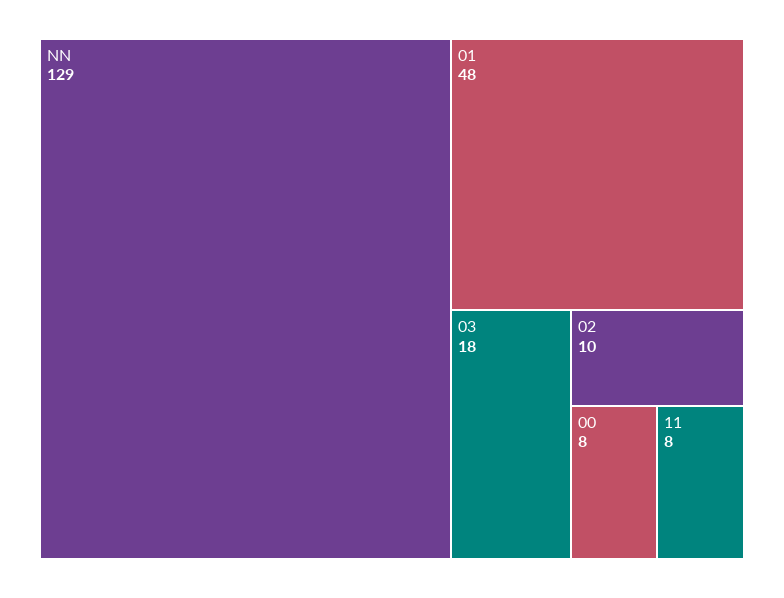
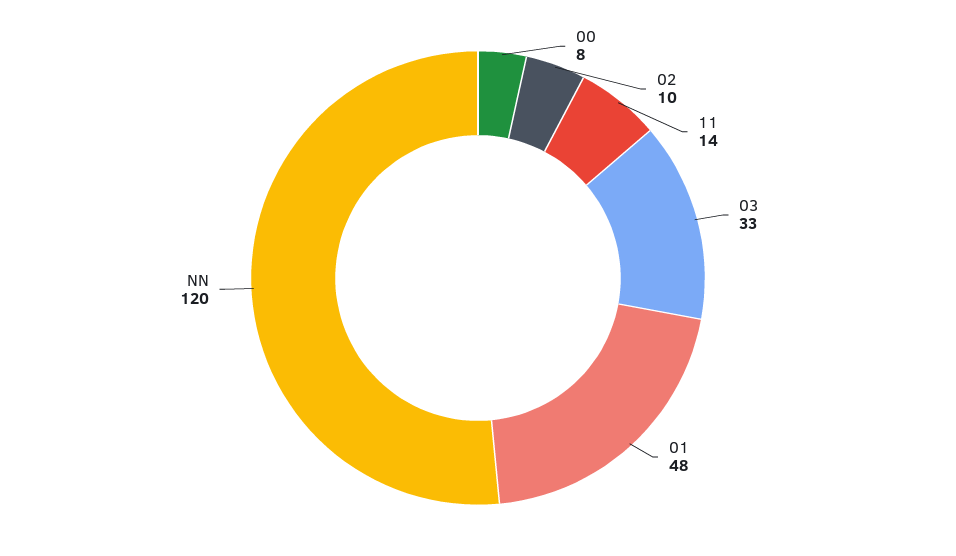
  {
-   "NN": 129,
+   "NN": 120,
    "01": 48,
-   "03": 18,
+   "03": 33,
    "02": 10,
    "00": 8,
-   "11": 8
+   "11": 14
  }

